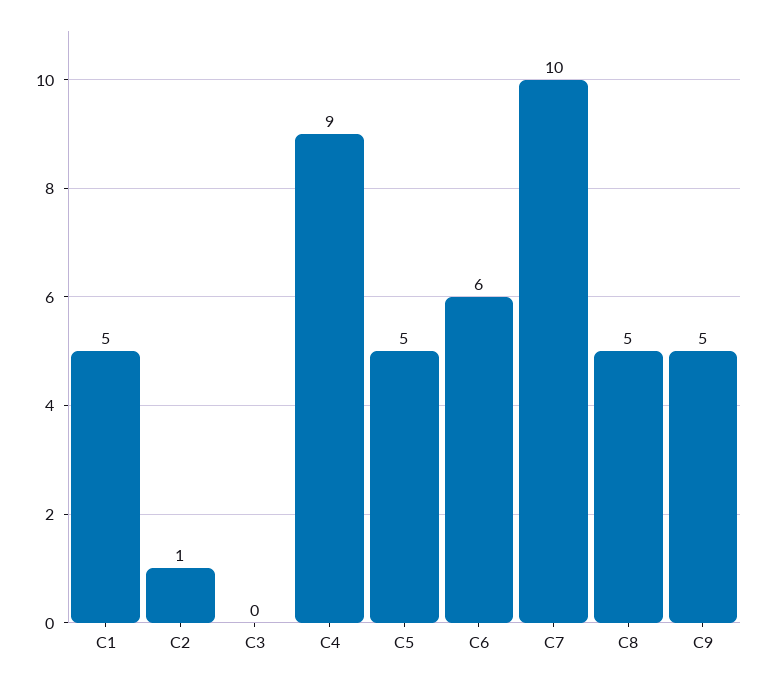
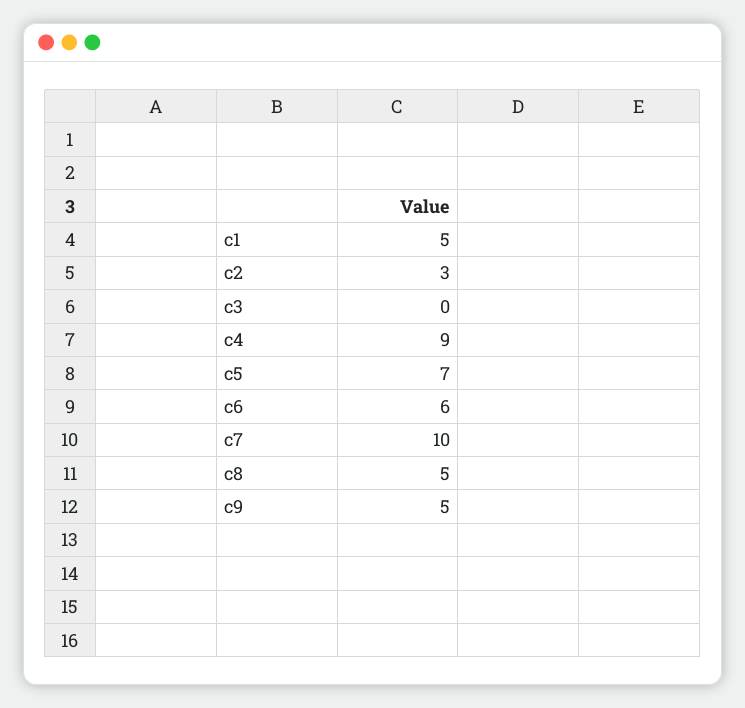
  {
    "C1": 5,
-   "C2": 1,
+   "C2": 3,
    "C3": 0,
    "C4": 9,
-   "C5": 5,
+   "C5": 7,
    "C6": 6,
    "C7": 10,
    "C8": 5,
    "C9": 5
  }

